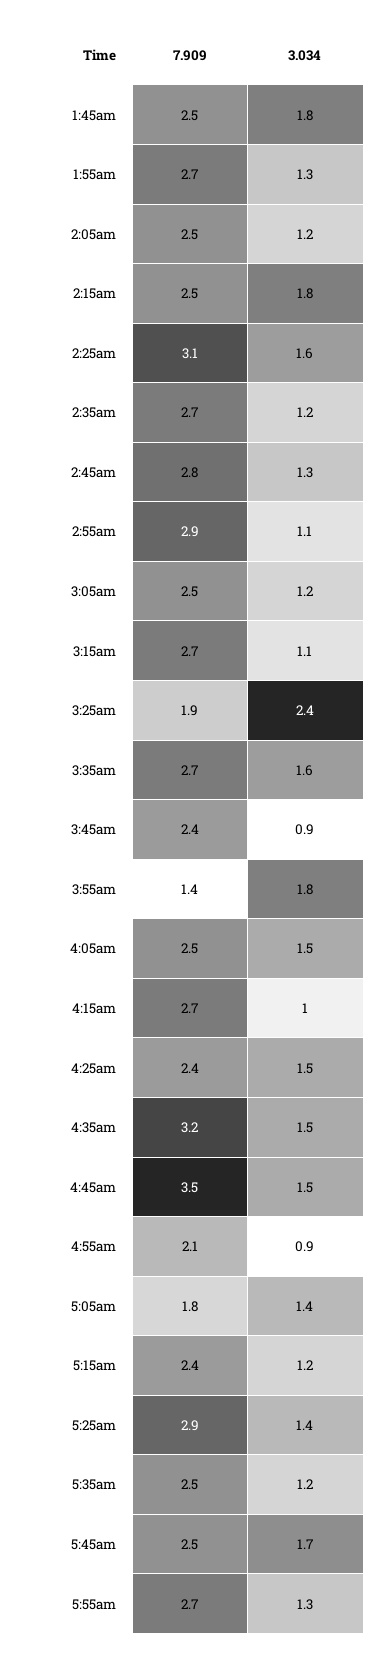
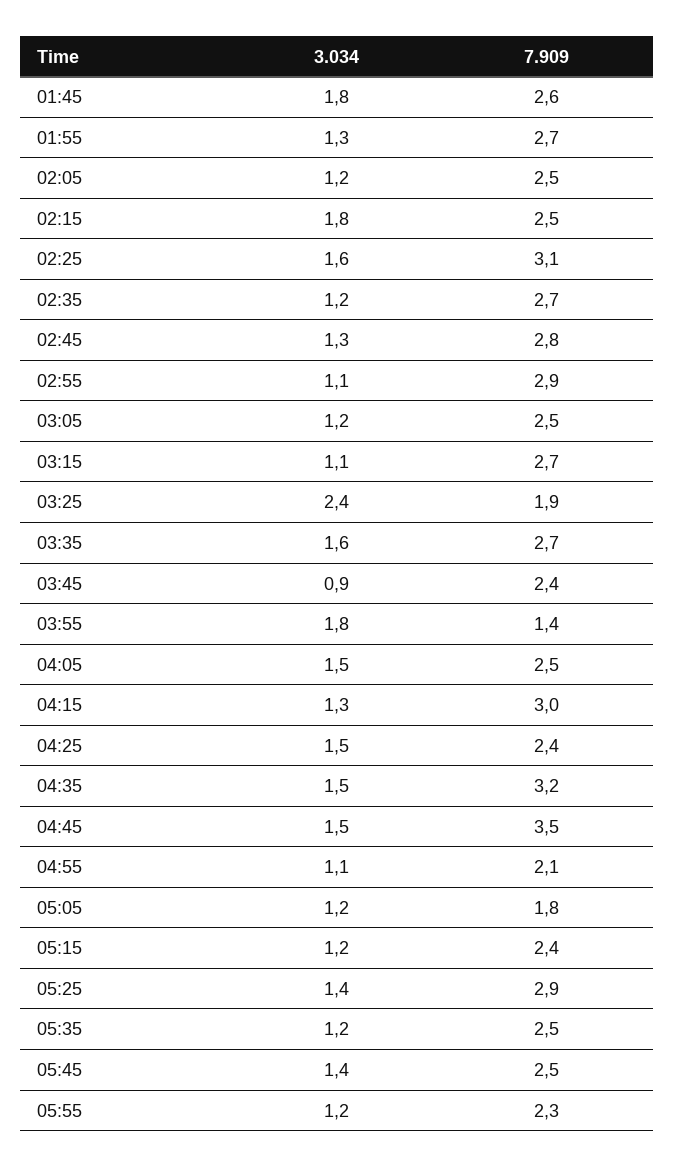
  {
    "7.909": {
-     "1:45am": 2.5,
+     "1:45am": 2.6,
      "1:55am": 2.7,
      "2:05am": 2.5,
      "2:15am": 2.5,
      "2:25am": 3.1,
      "2:35am": 2.7,
      "2:45am": 2.8,
      "2:55am": 2.9,
      "3:05am": 2.5,
      "3:15am": 2.7,
      "3:25am": 1.9,
      "3:35am": 2.7,
      "3:45am": 2.4,
      "3:55am": 1.4,
      "4:05am": 2.5,
-     "4:15am": 2.7,
+     "4:15am": 3,
      "4:25am": 2.4,
      "4:35am": 3.2,
      "4:45am": 3.5,
      "4:55am": 2.1,
      "5:05am": 1.8,
      "5:15am": 2.4,
      "5:25am": 2.9,
      "5:35am": 2.5,
      "5:45am": 2.5,
-     "5:55am": 2.7
+     "5:55am": 2.3
    },
    "3.034": {
      "1:45am": 1.8,
      "1:55am": 1.3,
      "2:05am": 1.2,
      "2:15am": 1.8,
      "2:25am": 1.6,
      "2:35am": 1.2,
      "2:45am": 1.3,
      "2:55am": 1.1,
      "3:05am": 1.2,
      "3:15am": 1.1,
      "3:25am": 2.4,
      "3:35am": 1.6,
      "3:45am": 0.9,
      "3:55am": 1.8,
      "4:05am": 1.5,
-     "4:15am": 1,
+     "4:15am": 1.3,
      "4:25am": 1.5,
      "4:35am": 1.5,
      "4:45am": 1.5,
-     "4:55am": 0.9,
+     "4:55am": 1.1,
-     "5:05am": 1.4,
+     "5:05am": 1.2,
      "5:15am": 1.2,
      "5:25am": 1.4,
      "5:35am": 1.2,
-     "5:45am": 1.7,
+     "5:45am": 1.4,
-     "5:55am": 1.3
+     "5:55am": 1.2
    }
  }

